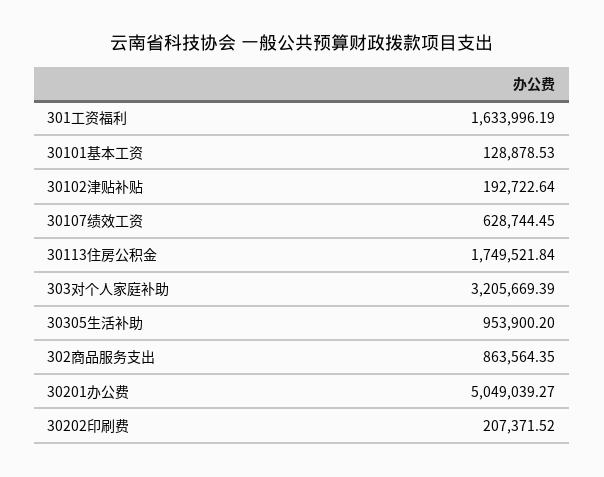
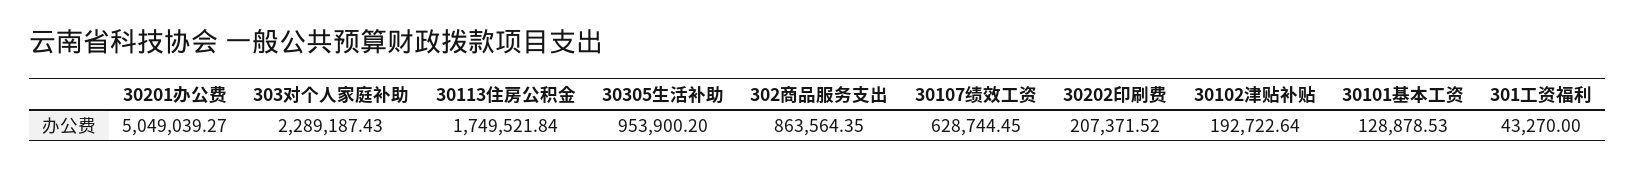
  {
-   "301工资福利": 1633996.19,
+   "301工资福利": 43270,
    "30101基本工资": 128878.53,
    "30102津贴补贴": 192722.64,
    "30107绩效工资": 628744.45,
    "30113住房公积金": 1749521.84,
-   "303对个人家庭补助": 3205669.39,
+   "303对个人家庭补助": 2289187.43,
    "30305生活补助": 953900.2,
    "302商品服务支出": 863564.35,
    "30201办公费": 5049039.27,
    "30202印刷费": 207371.52
  }

